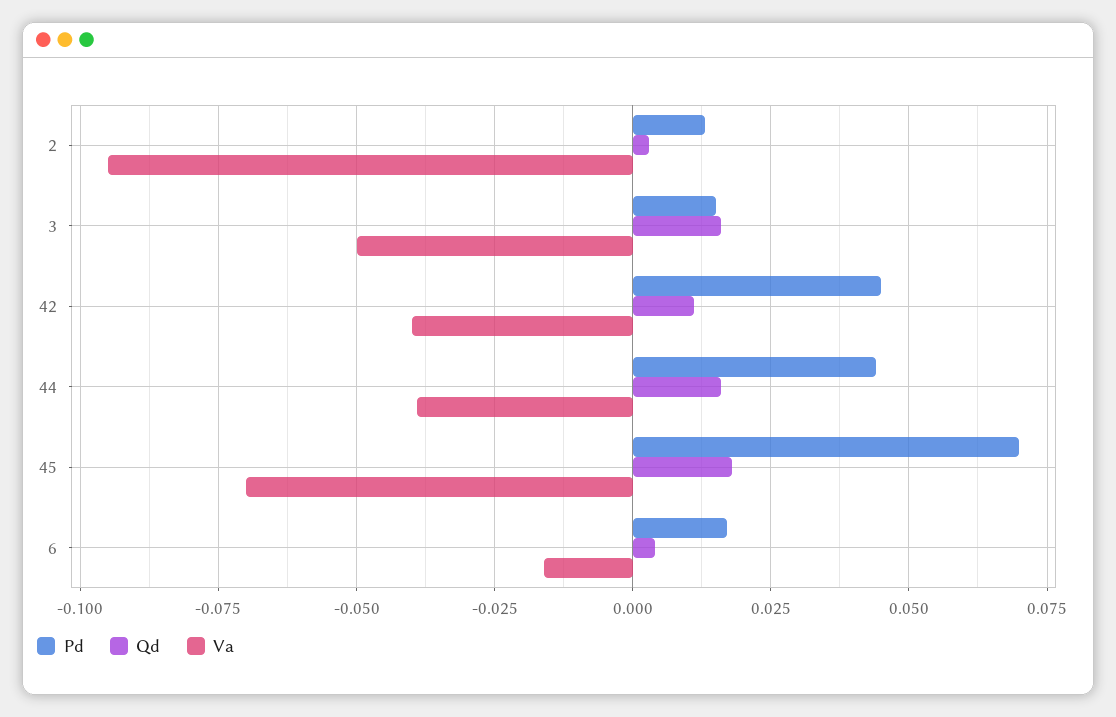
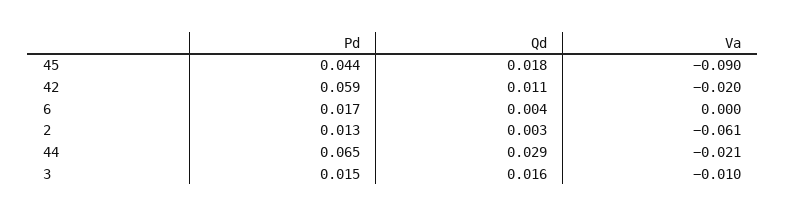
  {
    "Pd": {
      "2": 0.013,
      "3": 0.015,
-     "42": 0.045,
+     "42": 0.059,
-     "44": 0.045,
+     "44": 0.065,
-     "45": 0.07,
+     "45": 0.044,
      "6": 0.017
    },
    "Qd": {
      "2": 0.003,
      "3": 0.016,
      "42": 0.011,
-     "44": 0.015,
+     "44": 0.029,
      "45": 0.018,
      "6": 0.004
    },
    "Va": {
-     "2": -0.095,
+     "2": -0.061,
-     "3": -0.05,
+     "3": -0.01,
-     "42": -0.04,
+     "42": -0.02,
-     "44": -0.04,
+     "44": -0.021,
-     "45": -0.07,
+     "45": -0.09,
-     "6": -0.015
+     "6": 0
    }
  }

